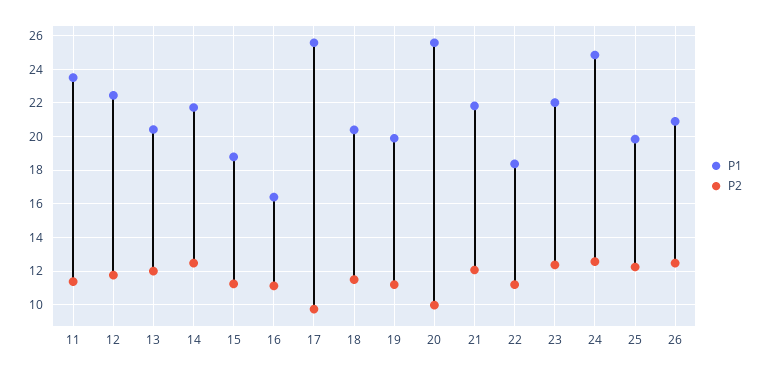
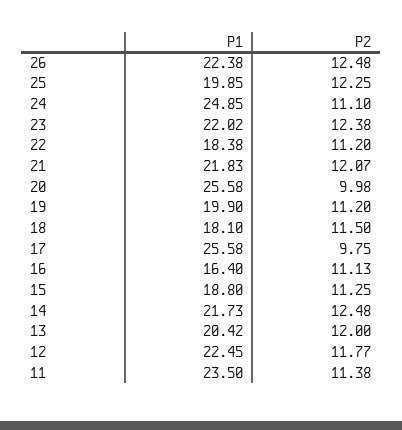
  {
    "P1": {
      "11": 23.5,
      "12": 22.45,
      "13": 20.42,
      "14": 21.73,
      "15": 18.8,
      "16": 16.4,
      "17": 25.58,
-     "18": 20.5,
+     "18": 18.1,
      "19": 19.9,
      "20": 25.58,
      "21": 21.83,
      "22": 18.38,
      "23": 22.02,
      "24": 24.85,
      "25": 19.85,
-     "26": 21
+     "26": 22.38
    },
    "P2": {
      "11": 11.38,
      "12": 11.77,
      "13": 12,
      "14": 12.48,
      "15": 11.25,
      "16": 11.13,
      "17": 9.75,
      "18": 11.5,
      "19": 11.2,
      "20": 9.98,
      "21": 12.07,
      "22": 11.2,
      "23": 12.38,
-     "24": 12.5,
+     "24": 11.1,
      "25": 12.25,
      "26": 12.48
    }
  }

